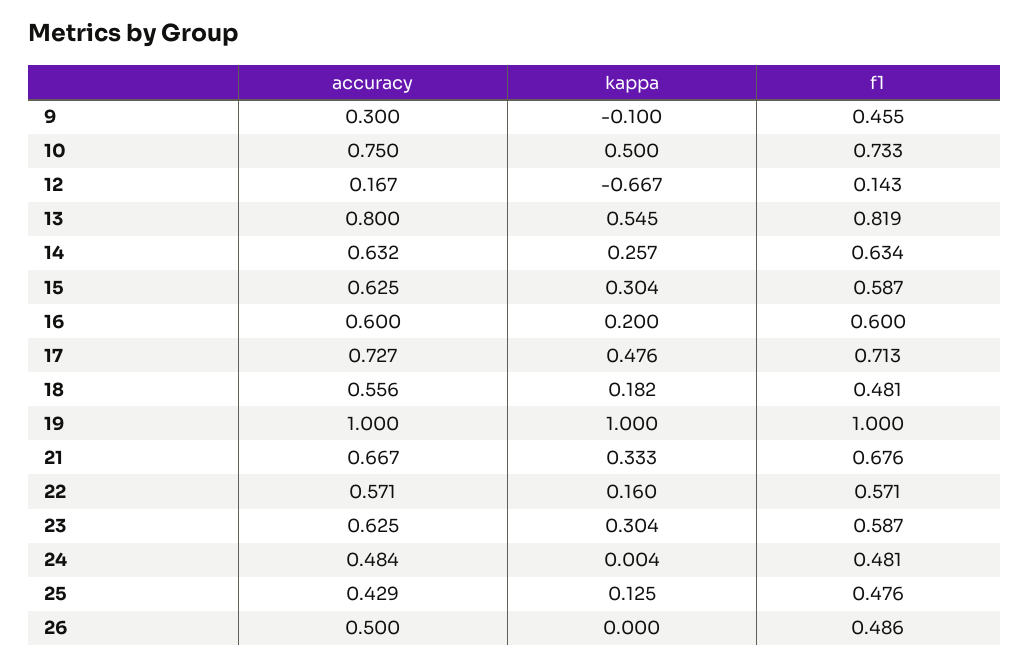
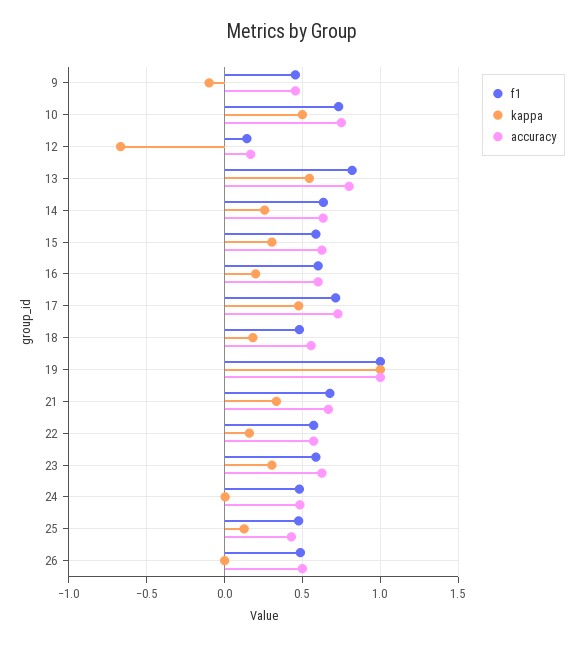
  {
    "accuracy": {
-     "9": 0.3,
+     "9": 0.45,
      "10": 0.75,
      "12": 0.167,
      "13": 0.8,
      "14": 0.632,
      "15": 0.625,
      "16": 0.6,
      "17": 0.727,
      "18": 0.556,
      "19": 1,
      "21": 0.667,
      "22": 0.571,
      "23": 0.625,
      "24": 0.484,
      "25": 0.429,
      "26": 0.5
    },
    "kappa": {
      "9": -0.1,
      "10": 0.5,
      "12": -0.667,
      "13": 0.545,
      "14": 0.257,
      "15": 0.304,
      "16": 0.2,
      "17": 0.476,
      "18": 0.182,
      "19": 1,
      "21": 0.333,
      "22": 0.16,
      "23": 0.304,
      "24": 0.004,
      "25": 0.125,
      "26": 0
    },
    "f1": {
      "9": 0.455,
      "10": 0.733,
      "12": 0.143,
      "13": 0.819,
      "14": 0.634,
      "15": 0.587,
      "16": 0.6,
      "17": 0.713,
      "18": 0.481,
      "19": 1,
      "21": 0.676,
      "22": 0.571,
      "23": 0.587,
      "24": 0.481,
      "25": 0.476,
      "26": 0.486
    }
  }

